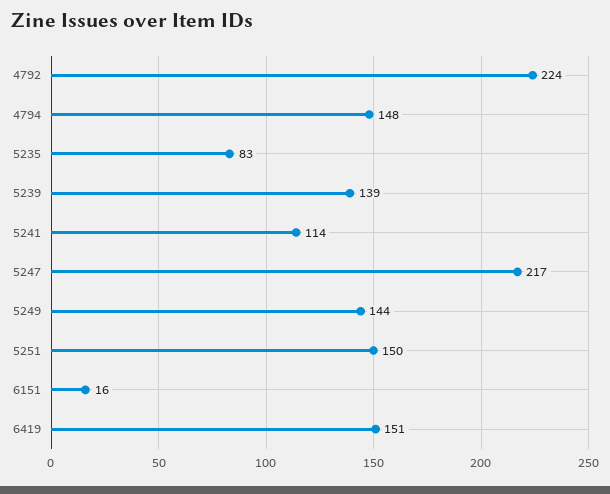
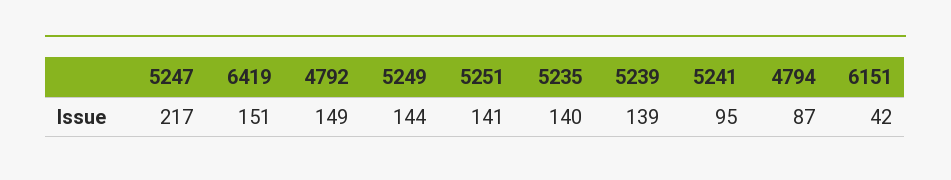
  {
-   "4792": 224,
+   "4792": 149,
-   "4794": 148,
+   "4794": 87,
-   "5235": 83,
+   "5235": 140,
    "5239": 139,
-   "5241": 114,
+   "5241": 95,
    "5247": 217,
    "5249": 144,
-   "5251": 150,
+   "5251": 141,
-   "6151": 16,
+   "6151": 42,
    "6419": 151
  }

